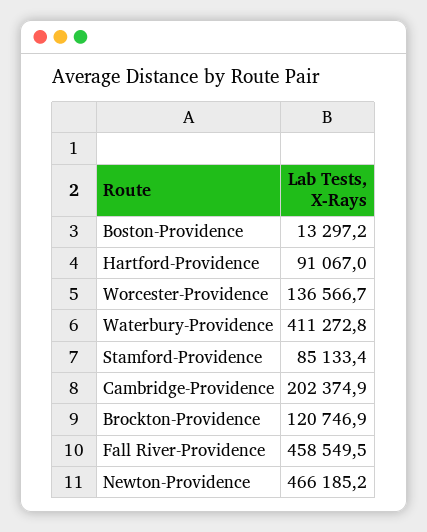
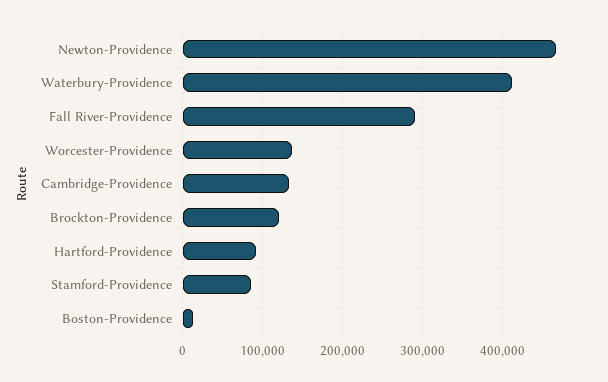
  {
    "Boston-Providence": 13297.2,
    "Hartford-Providence": 91067,
    "Worcester-Providence": 136566.7,
    "Waterbury-Providence": 411272.8,
    "Stamford-Providence": 85133.4,
-   "Cambridge-Providence": 202374.9,
+   "Cambridge-Providence": 130000,
    "Brockton-Providence": 120746.9,
-   "Fall River-Providence": 458549.5,
+   "Fall River-Providence": 290000,
    "Newton-Providence": 466185.2
  }

